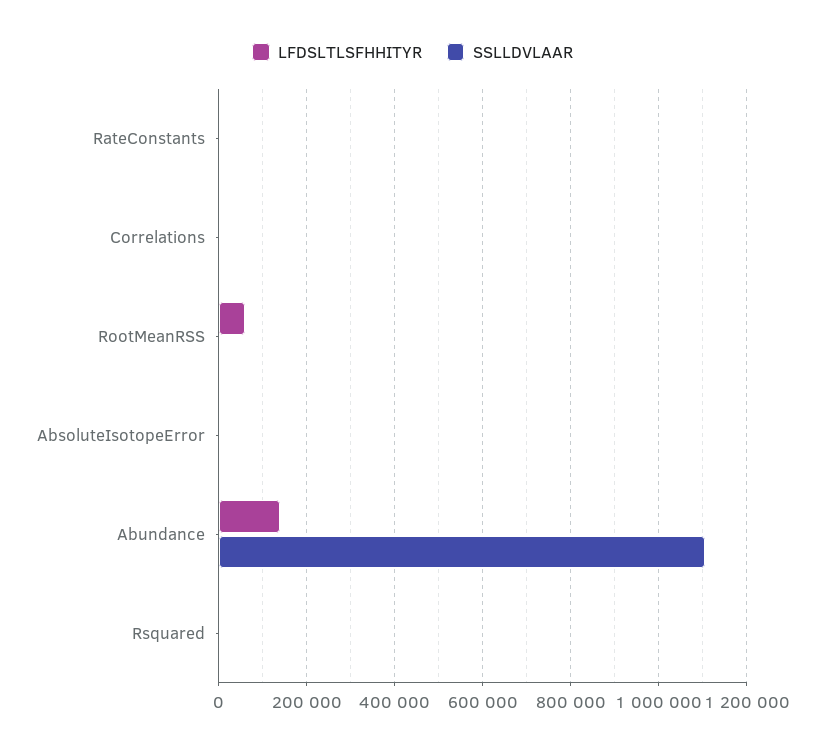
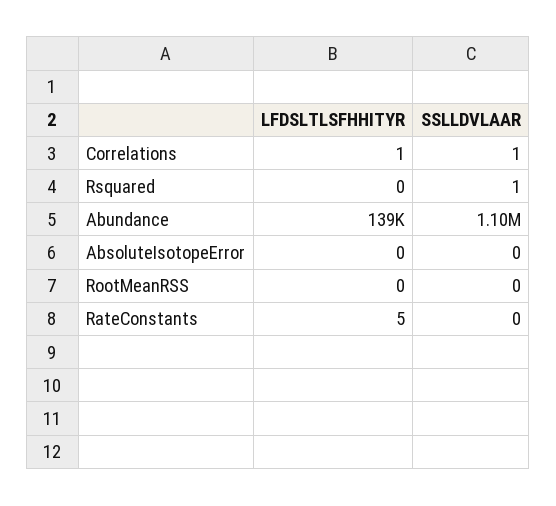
  {
    "LFDSLTLSFHHITYR": {
      "RateConstants": 5,
      "Correlations": 1,
-     "RootMeanRSS": 60000,
+     "RootMeanRSS": 0,
      "AbsoluteIsotopeError": 0,
      "Abundance": 139000,
      "Rsquared": 0
    },
    "SSLLDVLAAR": {
      "RateConstants": 0,
      "Correlations": 1,
      "RootMeanRSS": 0,
      "AbsoluteIsotopeError": 0,
      "Abundance": 1100000,
      "Rsquared": 1
    }
  }

